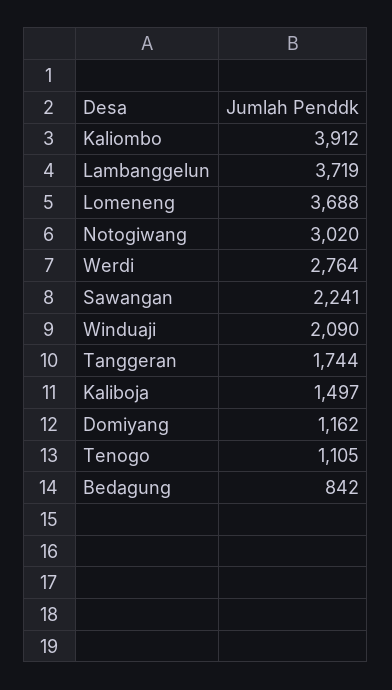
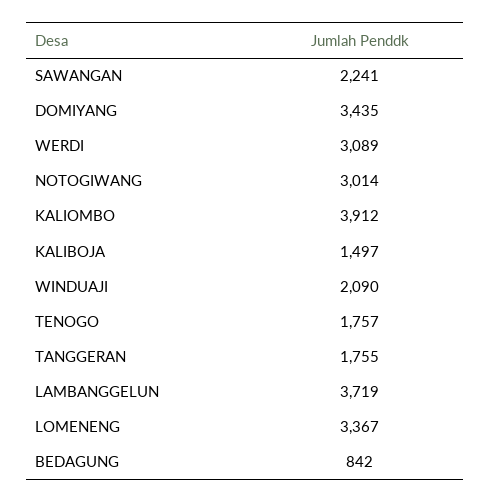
  {
    "Kaliombo": 3912,
    "Lambanggelun": 3719,
-   "Lomeneng": 3688,
+   "Lomeneng": 3367,
-   "Notogiwang": 3020,
+   "Notogiwang": 3014,
-   "Werdi": 2764,
+   "Werdi": 3089,
    "Sawangan": 2241,
    "Winduaji": 2090,
-   "Tanggeran": 1744,
+   "Tanggeran": 1755,
    "Kaliboja": 1497,
-   "Domiyang": 1162,
+   "Domiyang": 3435,
-   "Tenogo": 1105,
+   "Tenogo": 1757,
    "Bedagung": 842
  }

